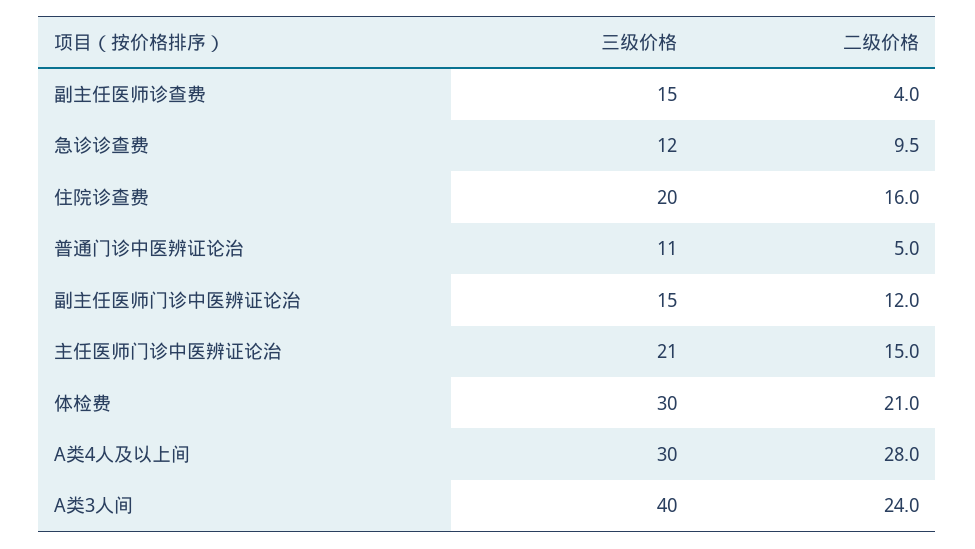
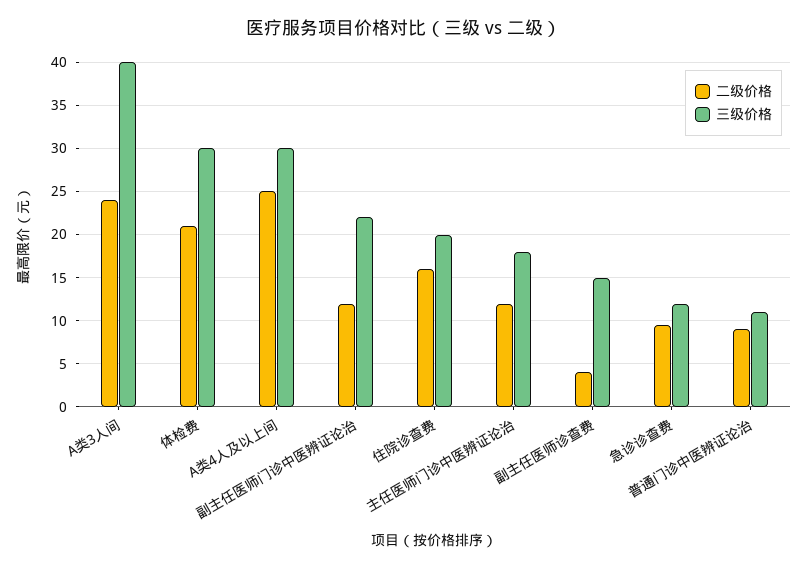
  {
    "三级价格": {
      "副主任医师诊查费": 15,
      "急诊诊查费": 12,
      "住院诊查费": 20,
      "普通门诊中医辨证论治": 11,
-     "副主任医师门诊中医辨证论治": 15,
+     "副主任医师门诊中医辨证论治": 22,
-     "主任医师门诊中医辨证论治": 21,
+     "主任医师门诊中医辨证论治": 18,
      "体检费": 30,
      "A类4人及以上间": 30,
      "A类3人间": 40
    },
    "二级价格": {
      "副主任医师诊查费": 4,
      "急诊诊查费": 9.5,
      "住院诊查费": 16,
-     "普通门诊中医辨证论治": 5,
+     "普通门诊中医辨证论治": 9,
      "副主任医师门诊中医辨证论治": 12,
-     "主任医师门诊中医辨证论治": 15,
+     "主任医师门诊中医辨证论治": 12,
      "体检费": 21,
-     "A类4人及以上间": 28,
+     "A类4人及以上间": 25,
      "A类3人间": 24
    }
  }

